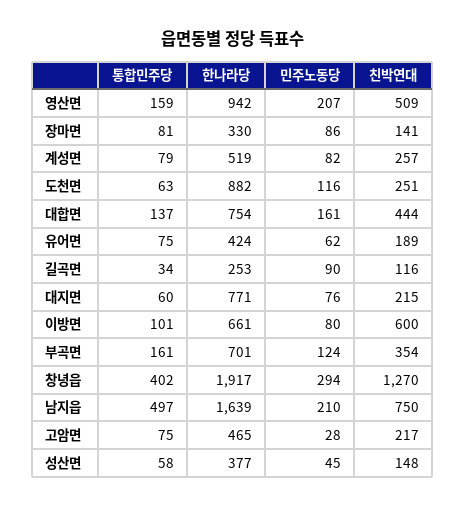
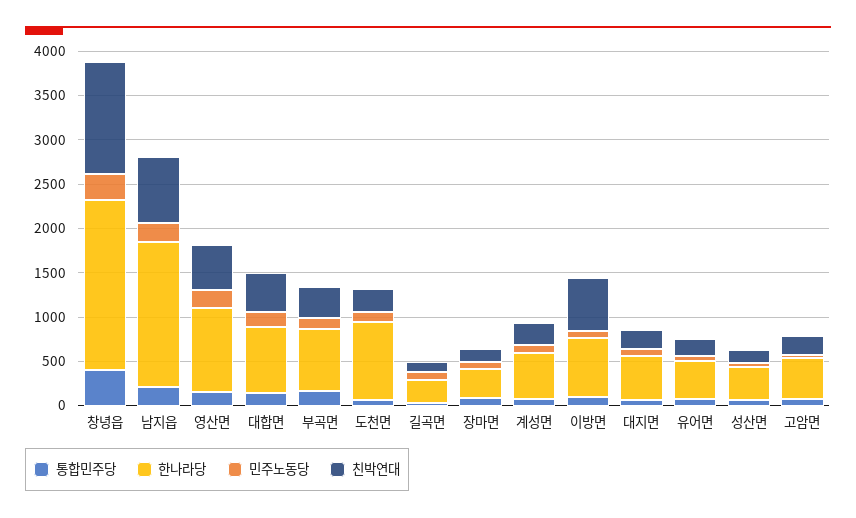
  {
    "통합민주당": {
      "영산면": 159,
      "장마면": 81,
      "계성면": 79,
      "도천면": 63,
      "대합면": 137,
      "유어면": 75,
      "길곡면": 34,
      "대지면": 60,
      "이방면": 101,
      "부곡면": 161,
      "창녕읍": 402,
-     "남지읍": 497,
+     "남지읍": 200,
      "고암면": 75,
      "성산면": 58
    },
    "한나라당": {
      "영산면": 942,
      "장마면": 330,
      "계성면": 519,
      "도천면": 882,
      "대합면": 754,
      "유어면": 424,
      "길곡면": 253,
-     "대지면": 771,
+     "대지면": 500,
      "이방면": 661,
      "부곡면": 701,
      "창녕읍": 1917,
      "남지읍": 1639,
      "고암면": 465,
      "성산면": 377
    },
    "민주노동당": {
      "영산면": 207,
      "장마면": 86,
      "계성면": 82,
      "도천면": 116,
      "대합면": 161,
      "유어면": 62,
      "길곡면": 90,
      "대지면": 76,
      "이방면": 80,
      "부곡면": 124,
      "창녕읍": 294,
      "남지읍": 210,
      "고암면": 28,
      "성산면": 45
    },
    "친박연대": {
      "영산면": 509,
      "장마면": 141,
      "계성면": 257,
      "도천면": 251,
      "대합면": 444,
      "유어면": 189,
      "길곡면": 116,
      "대지면": 215,
      "이방면": 600,
      "부곡면": 354,
      "창녕읍": 1270,
      "남지읍": 750,
      "고암면": 217,
      "성산면": 148
    }
  }

